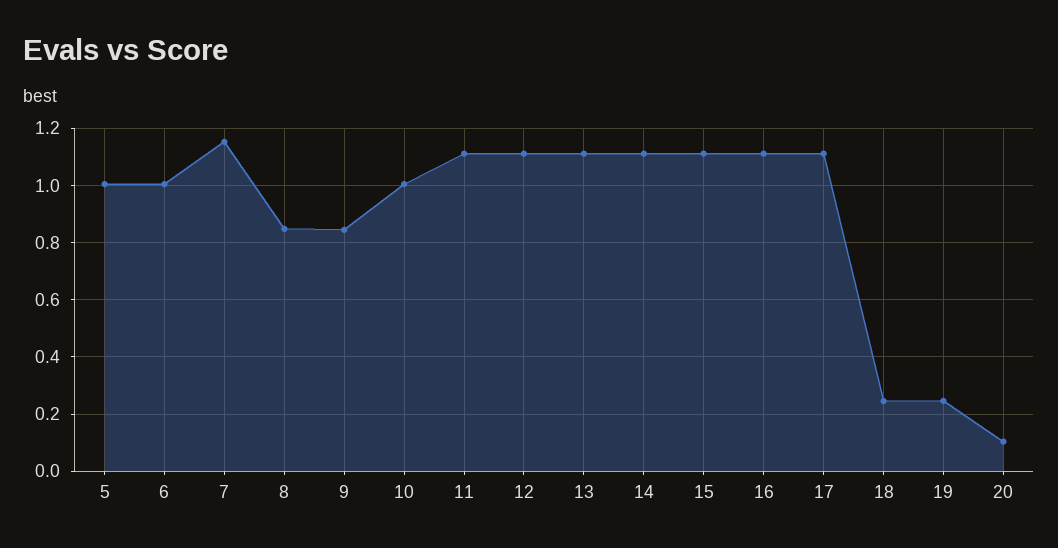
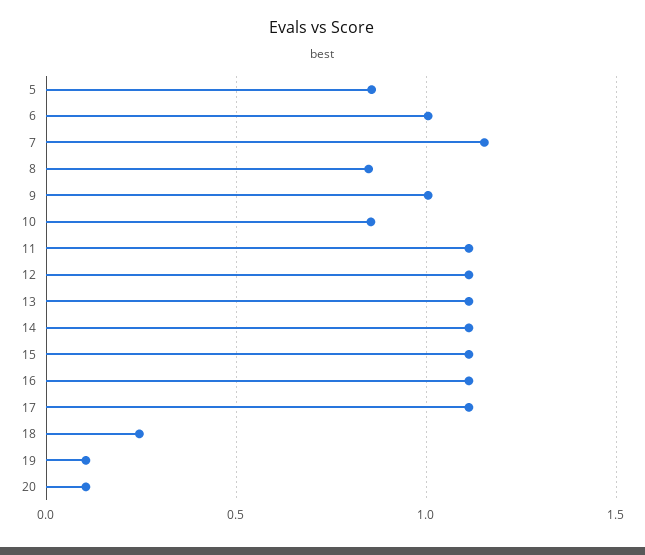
  {
-   "5": 1,
+   "5": 0.85,
    "6": 1,
    "7": 1.15,
    "8": 0.85,
-   "9": 0.85,
+   "9": 1,
-   "10": 1,
+   "10": 0.85,
    "11": 1.1,
    "12": 1.1,
    "13": 1.1,
    "14": 1.1,
    "15": 1.1,
    "16": 1.1,
    "17": 1.1,
    "18": 0.25,
-   "19": 0.25,
+   "19": 0.1,
    "20": 0.1
  }

